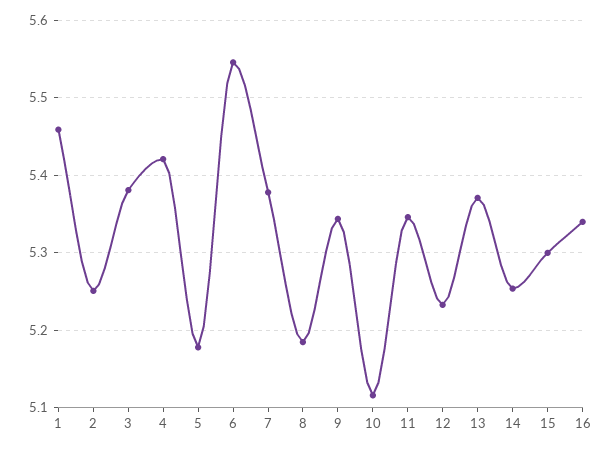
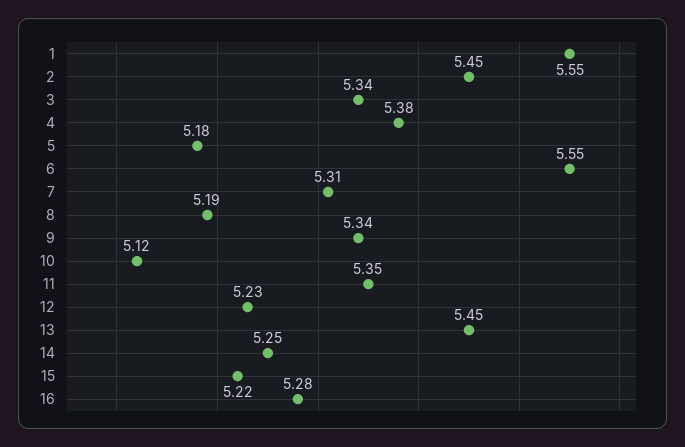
  {
-   "1": 5.46,
+   "1": 5.55,
-   "2": 5.25,
+   "2": 5.45,
-   "3": 5.38,
+   "3": 5.34,
-   "4": 5.42,
+   "4": 5.38,
    "5": 5.18,
    "6": 5.55,
-   "7": 5.38,
+   "7": 5.31,
    "8": 5.19,
    "9": 5.34,
    "10": 5.12,
    "11": 5.35,
    "12": 5.23,
-   "13": 5.37,
+   "13": 5.45,
    "14": 5.25,
-   "15": 5.3,
+   "15": 5.22,
-   "16": 5.34
+   "16": 5.28
  }

